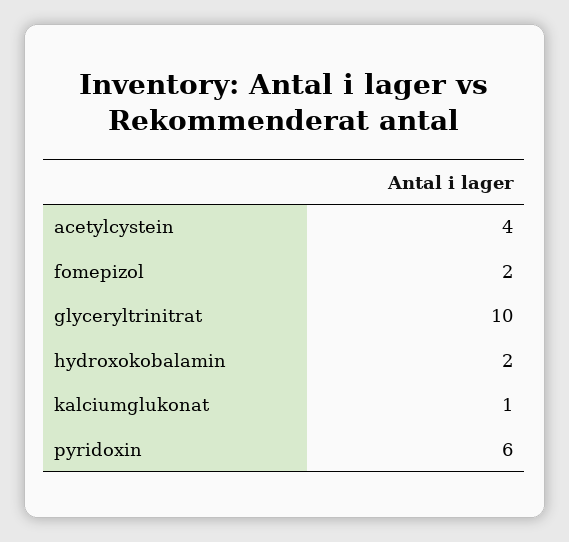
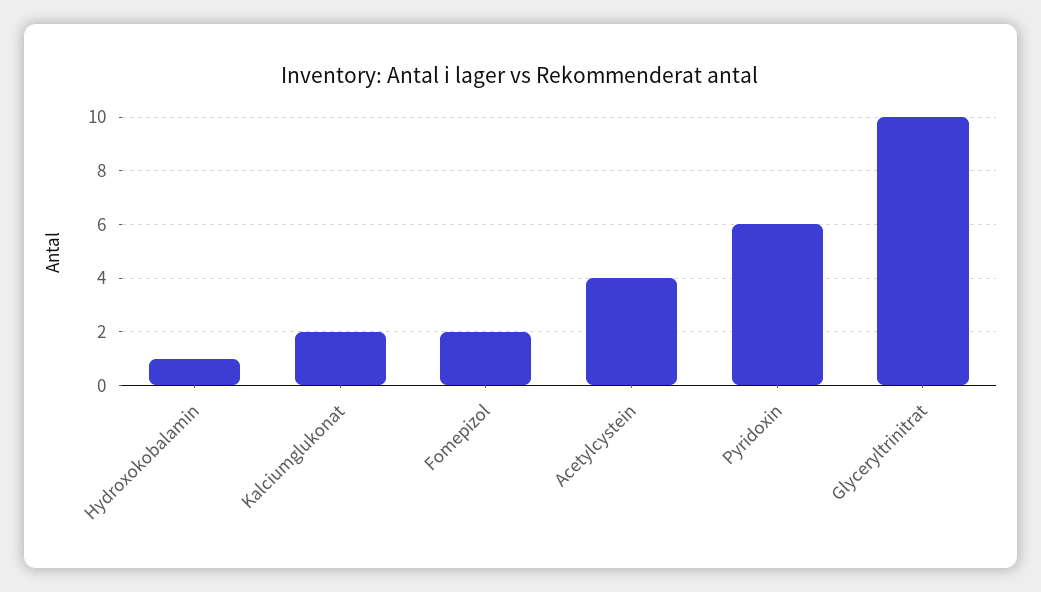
  {
    "acetylcystein": 4,
    "fomepizol": 2,
    "glyceryltrinitrat": 10,
-   "hydroxokobalamin": 2,
+   "hydroxokobalamin": 1,
-   "kalciumglukonat": 1,
+   "kalciumglukonat": 2,
    "pyridoxin": 6
  }

